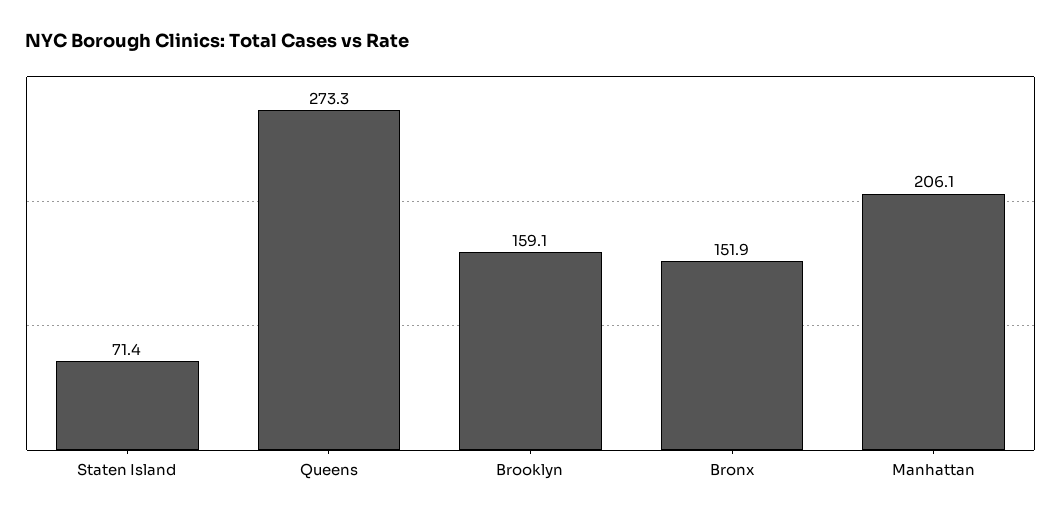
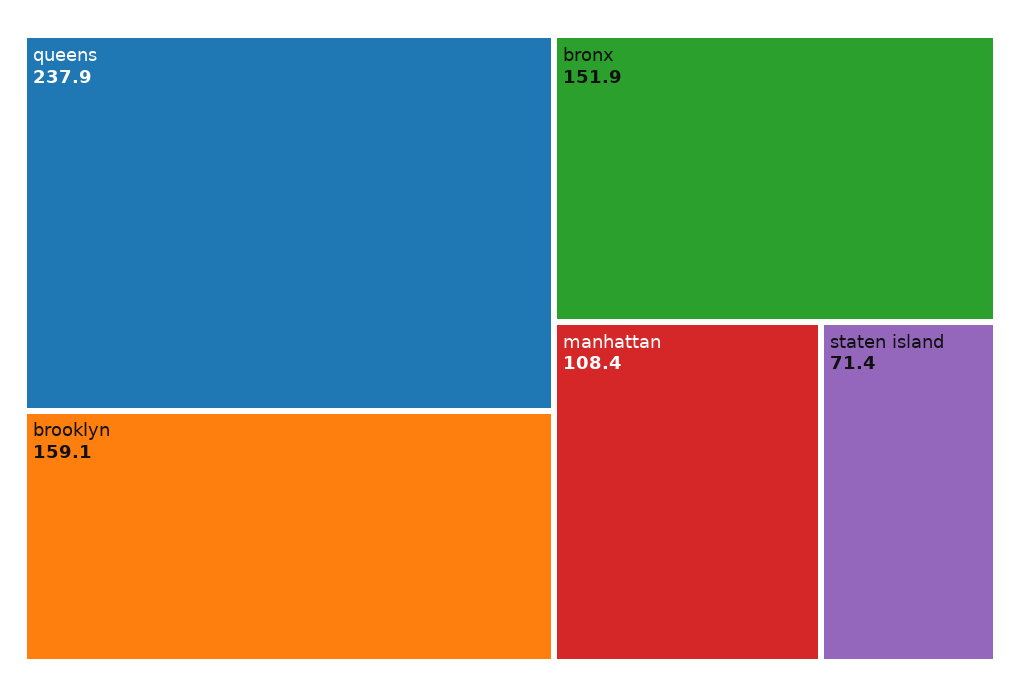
  {
    "Staten Island": 71.4,
-   "Queens": 273.3,
+   "Queens": 237.9,
    "Brooklyn": 159.1,
    "Bronx": 151.9,
-   "Manhattan": 206.1
+   "Manhattan": 108.4
  }

